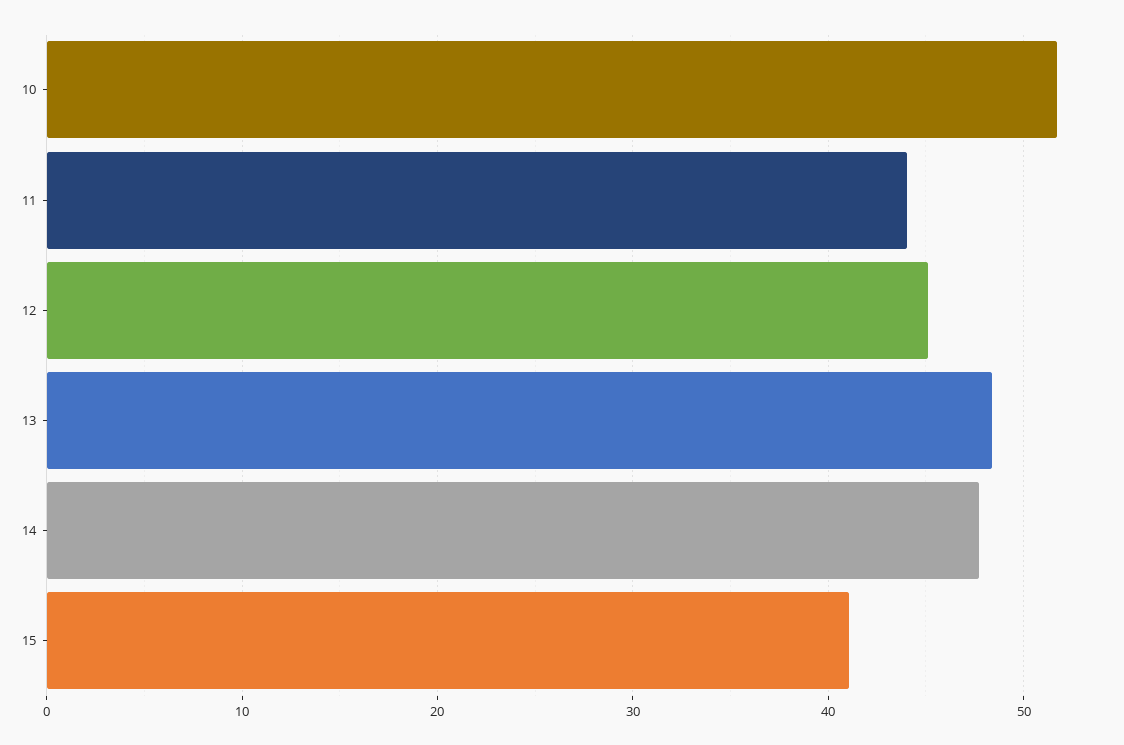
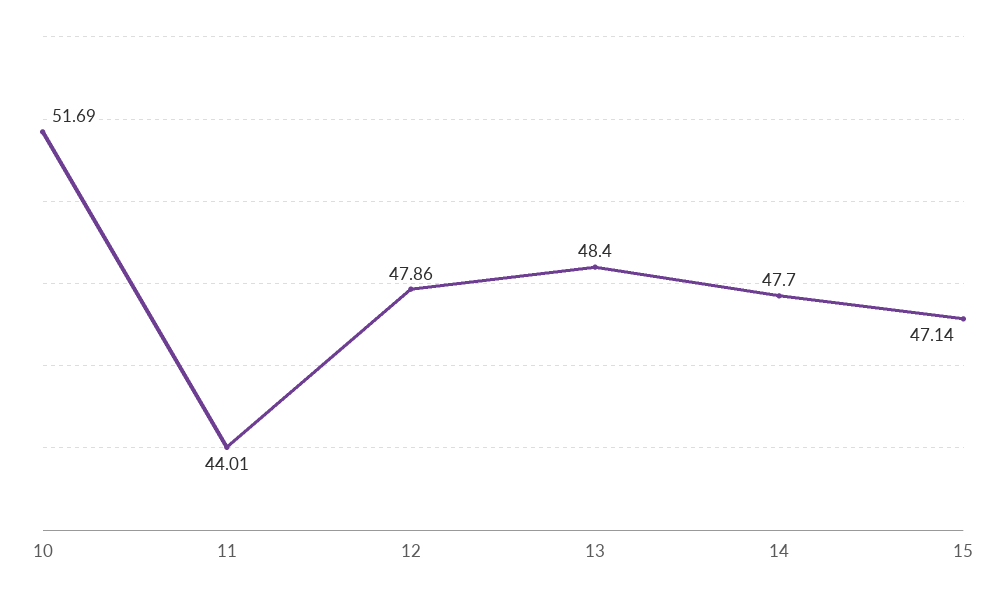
  {
    "10": 51.69,
    "11": 44.01,
-   "12": 45,
+   "12": 47.86,
    "13": 48.4,
    "14": 47.7,
-   "15": 41
+   "15": 47.14
  }

